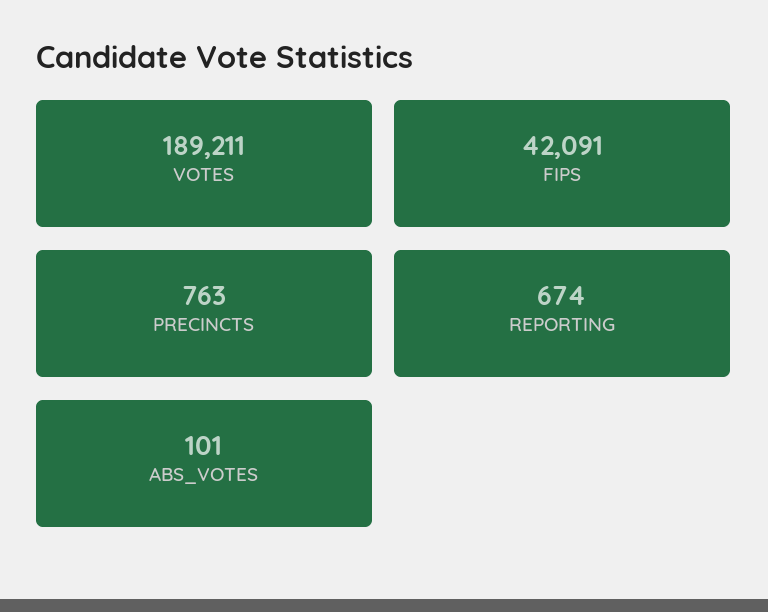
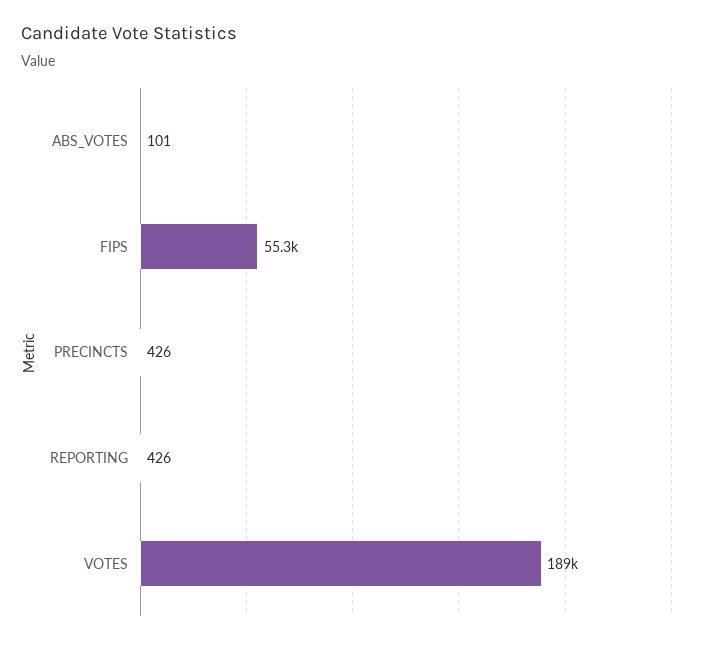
  {
    "VOTES": 189211,
-   "FIPS": 42091,
+   "FIPS": 55300,
-   "PRECINCTS": 763,
+   "PRECINCTS": 426,
-   "REPORTING": 674,
+   "REPORTING": 426,
    "ABS_VOTES": 101
  }

